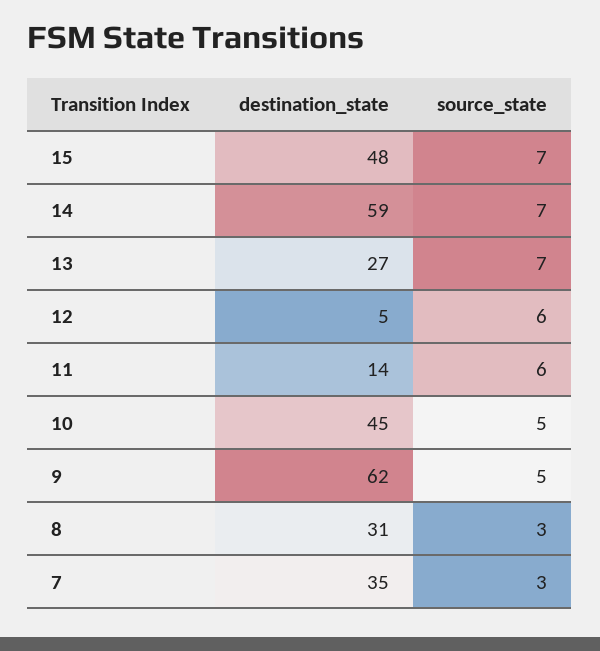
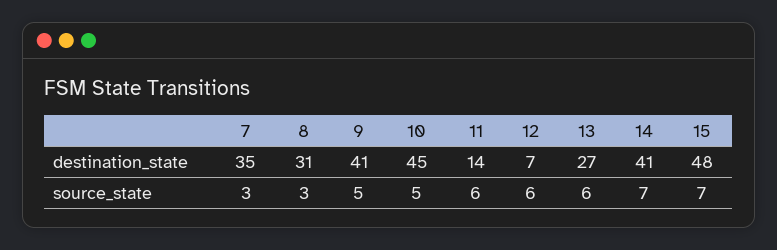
  {
    "destination_state": {
      "15": 48,
-     "14": 59,
+     "14": 41,
      "13": 27,
-     "12": 5,
+     "12": 7,
      "11": 14,
      "10": 45,
-     "9": 62,
+     "9": 41,
      "8": 31,
      "7": 35
    },
    "source_state": {
      "15": 7,
      "14": 7,
-     "13": 7,
+     "13": 6,
      "12": 6,
      "11": 6,
      "10": 5,
      "9": 5,
      "8": 3,
      "7": 3
    }
  }

